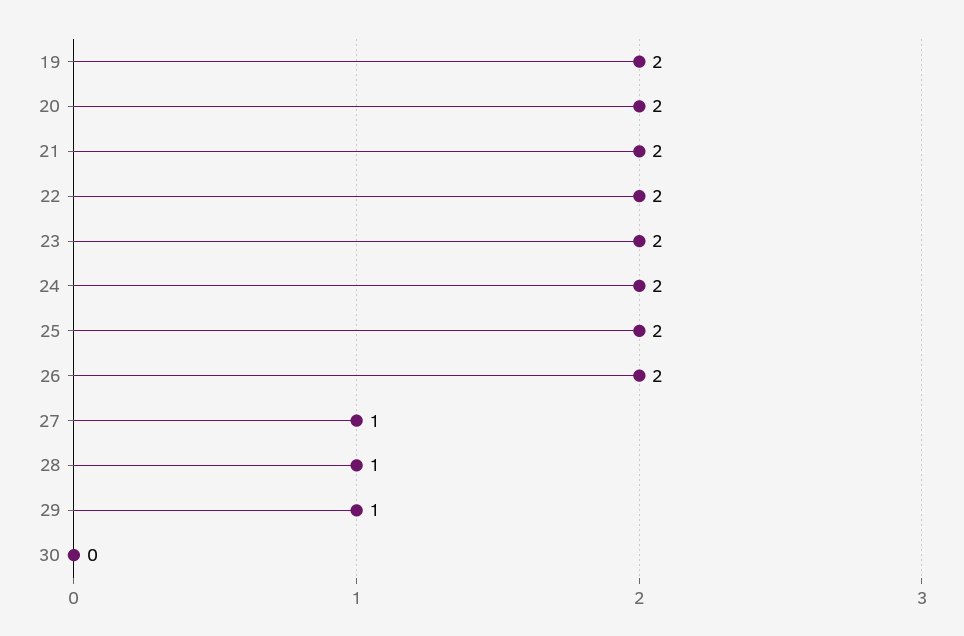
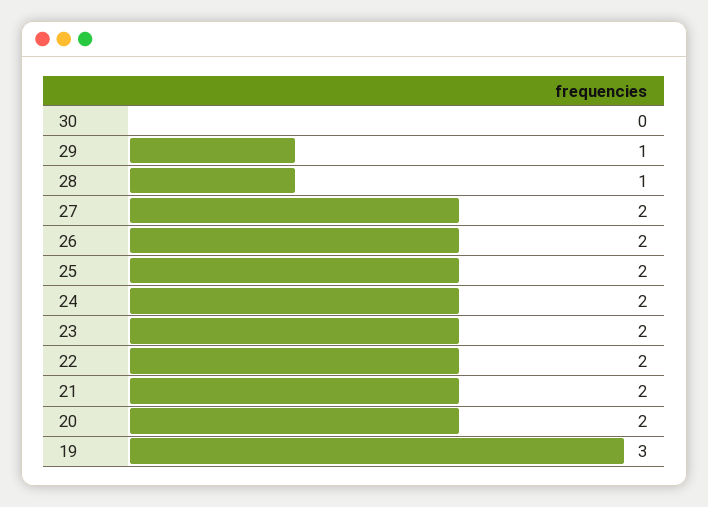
  {
-   "19": 2,
+   "19": 3,
    "20": 2,
    "21": 2,
    "22": 2,
    "23": 2,
    "24": 2,
    "25": 2,
    "26": 2,
-   "27": 1,
+   "27": 2,
    "28": 1,
    "29": 1,
    "30": 0
  }

